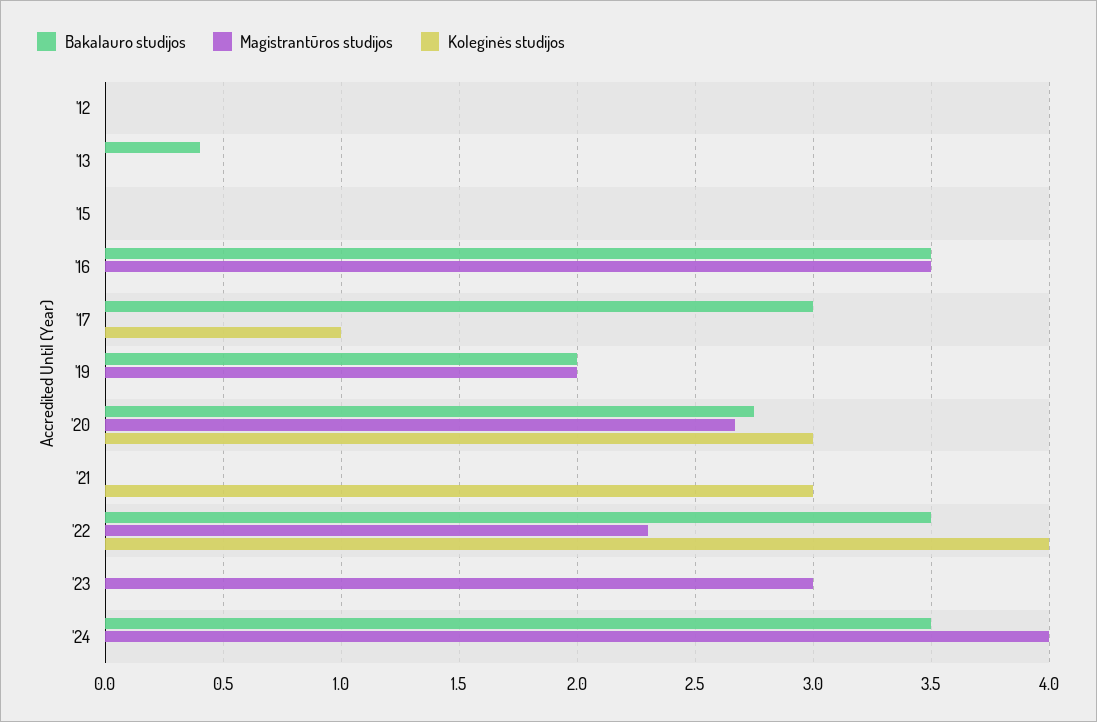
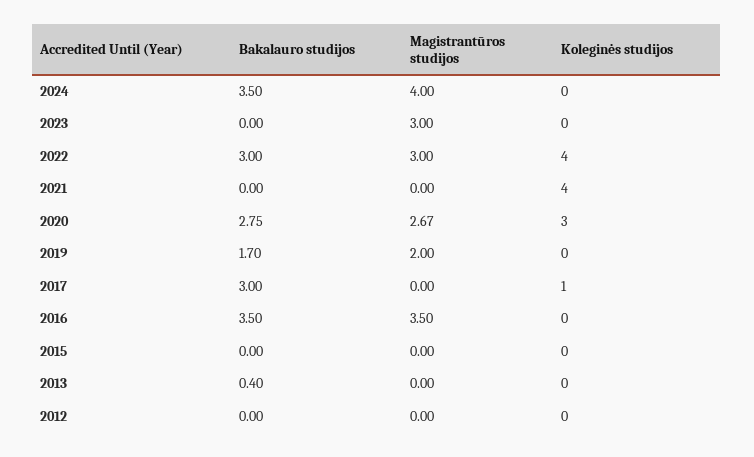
  {
    "Bakalauro studijos": {
      "'12": 0,
      "'13": 0.4,
      "'15": 0,
      "'16": 3.5,
      "'17": 3,
-     "'19": 2,
+     "'19": 1.7,
      "'20": 2.75,
      "'21": 0,
-     "'22": 3.5,
+     "'22": 3,
      "'23": 0,
      "'24": 3.5
    },
    "Magistrantūros studijos": {
      "'12": 0,
      "'13": 0,
      "'15": 0,
      "'16": 3.5,
      "'17": 0,
      "'19": 2,
      "'20": 2.67,
      "'21": 0,
-     "'22": 2.3,
+     "'22": 3,
      "'23": 3,
      "'24": 4
    },
    "Koleginės studijos": {
      "'12": 0,
      "'13": 0,
      "'15": 0,
      "'16": 0,
      "'17": 1,
      "'19": 0,
      "'20": 3,
-     "'21": 3,
+     "'21": 4,
      "'22": 4,
      "'23": 0,
      "'24": 0
    }
  }

